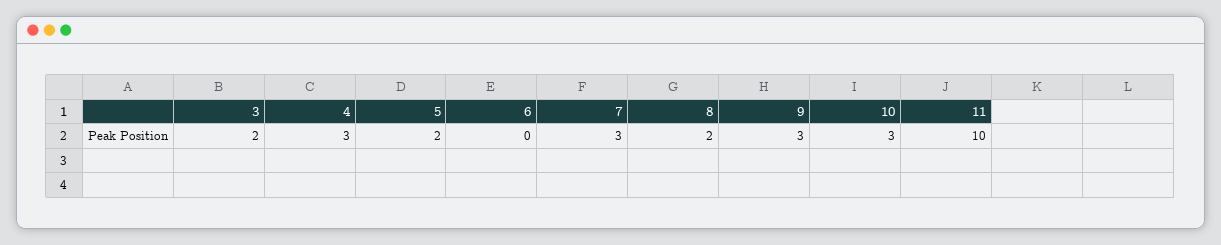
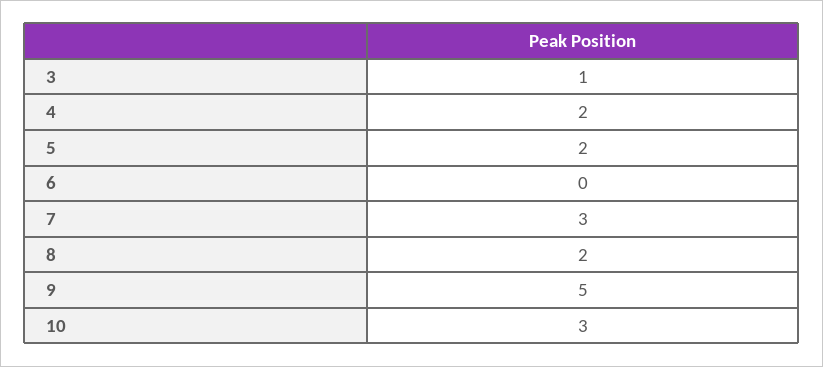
  {
-   "3": 2,
+   "3": 1,
-   "4": 3,
+   "4": 2,
    "5": 2,
    "6": 0,
    "7": 3,
    "8": 2,
-   "9": 3,
+   "9": 5,
-   "10": 3,
+   "10": 3
-   "11": 10
  }

